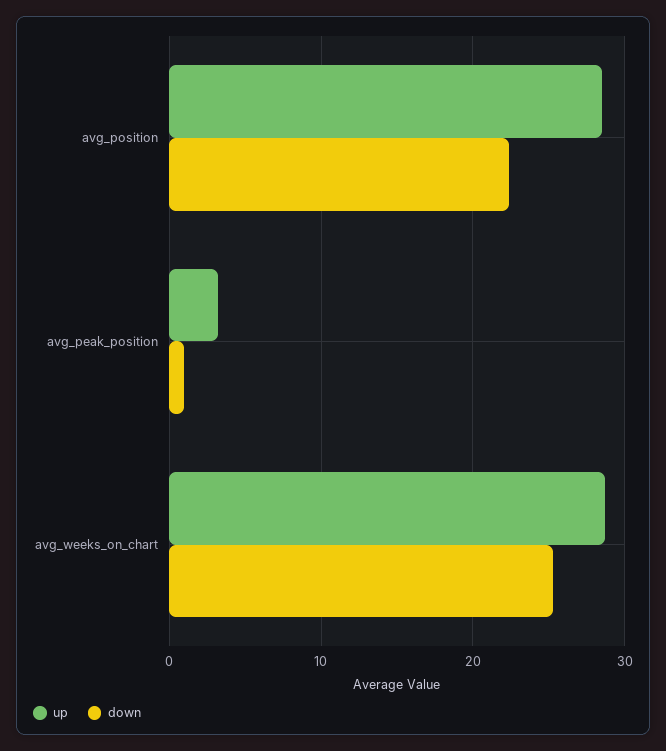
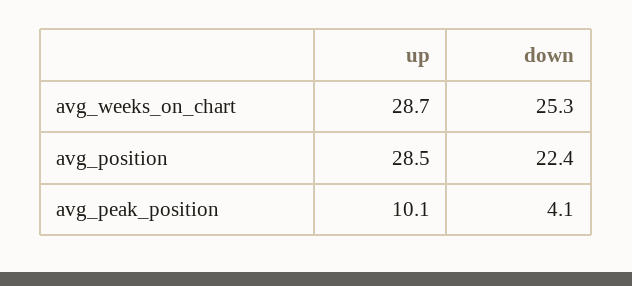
  {
    "up": {
      "avg_position": 28.5,
-     "avg_peak_position": 3,
+     "avg_peak_position": 10.1,
      "avg_weeks_on_chart": 28.7
    },
    "down": {
      "avg_position": 22.4,
-     "avg_peak_position": 1,
+     "avg_peak_position": 4.1,
      "avg_weeks_on_chart": 25.3
    }
  }

